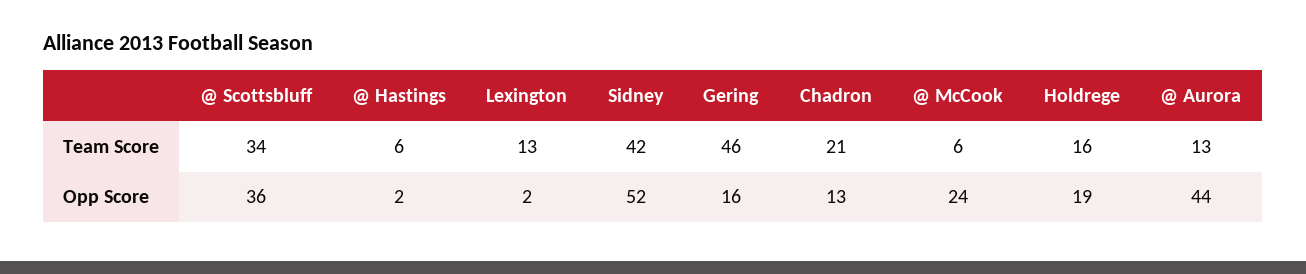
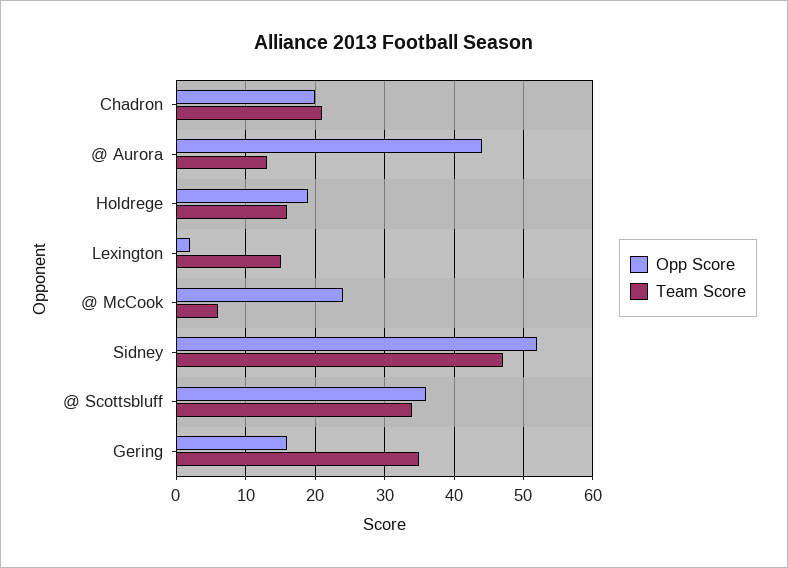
  {
    "Team Score": {
      "@ Scottsbluff": 34,
-     "@ Hastings": 6,
-     "Lexington": 13,
+     "Lexington": 15,
-     "Sidney": 42,
+     "Sidney": 47,
-     "Gering": 46,
+     "Gering": 35,
      "Chadron": 21,
      "@ McCook": 6,
      "Holdrege": 16,
      "@ Aurora": 13
    },
    "Opp Score": {
      "@ Scottsbluff": 36,
-     "@ Hastings": 2,
      "Lexington": 2,
      "Sidney": 52,
      "Gering": 16,
-     "Chadron": 13,
+     "Chadron": 20,
      "@ McCook": 24,
      "Holdrege": 19,
      "@ Aurora": 44
    }
  }

